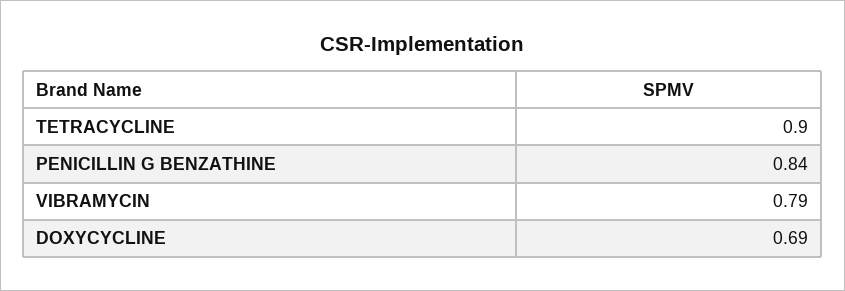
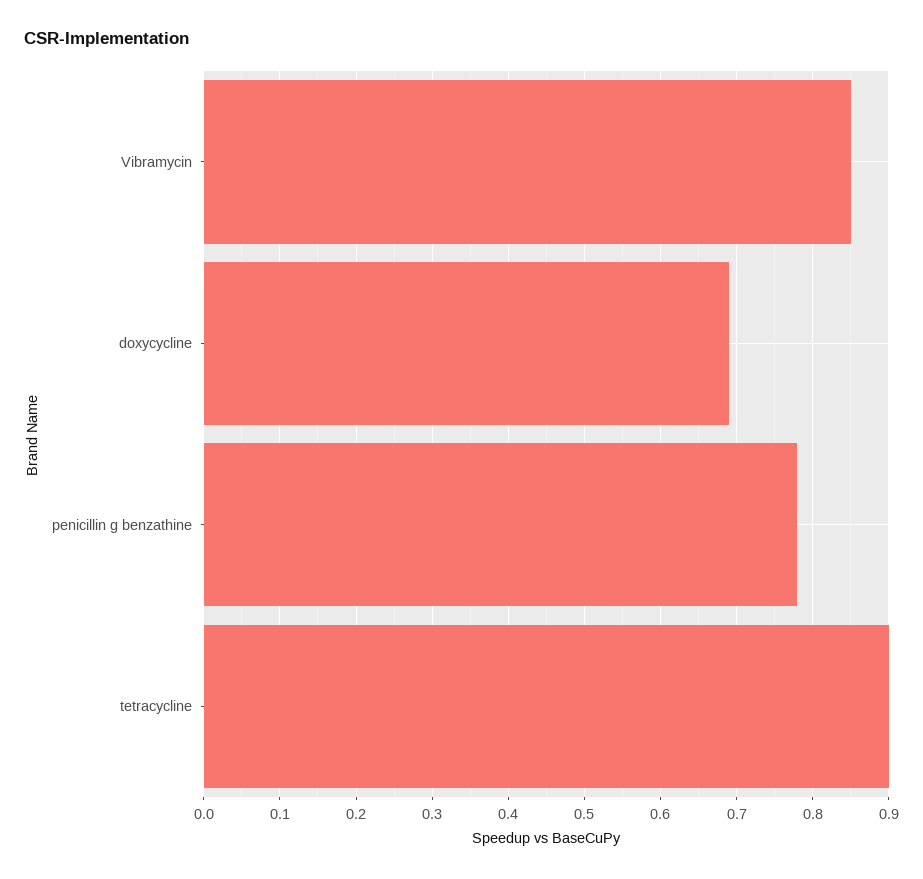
  {
    "TETRACYCLINE": 0.9,
-   "PENICILLIN G BENZATHINE": 0.84,
+   "PENICILLIN G BENZATHINE": 0.78,
-   "VIBRAMYCIN": 0.79,
+   "VIBRAMYCIN": 0.85,
    "DOXYCYCLINE": 0.69
  }

